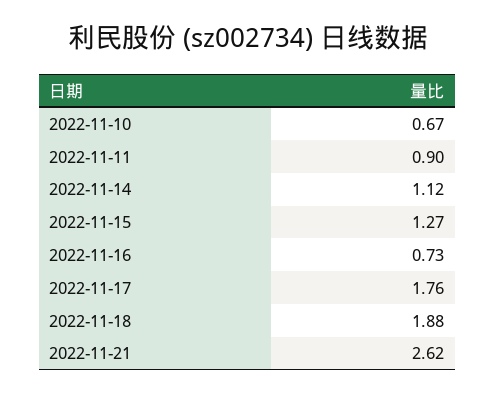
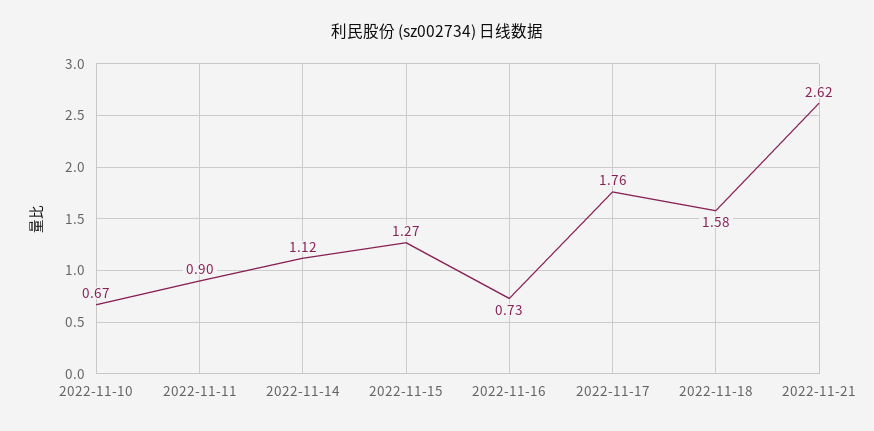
  {
    "2022-11-10": 0.67,
    "2022-11-11": 0.9,
    "2022-11-14": 1.12,
    "2022-11-15": 1.27,
    "2022-11-16": 0.73,
    "2022-11-17": 1.76,
-   "2022-11-18": 1.88,
+   "2022-11-18": 1.58,
    "2022-11-21": 2.62
  }

